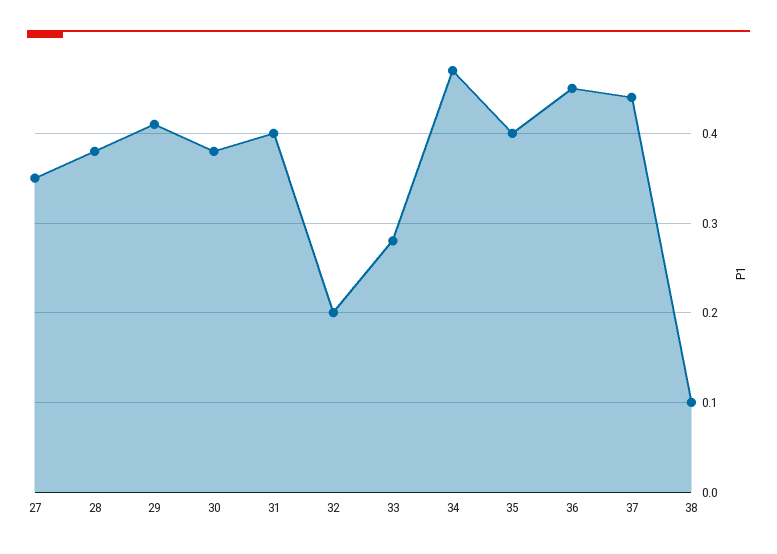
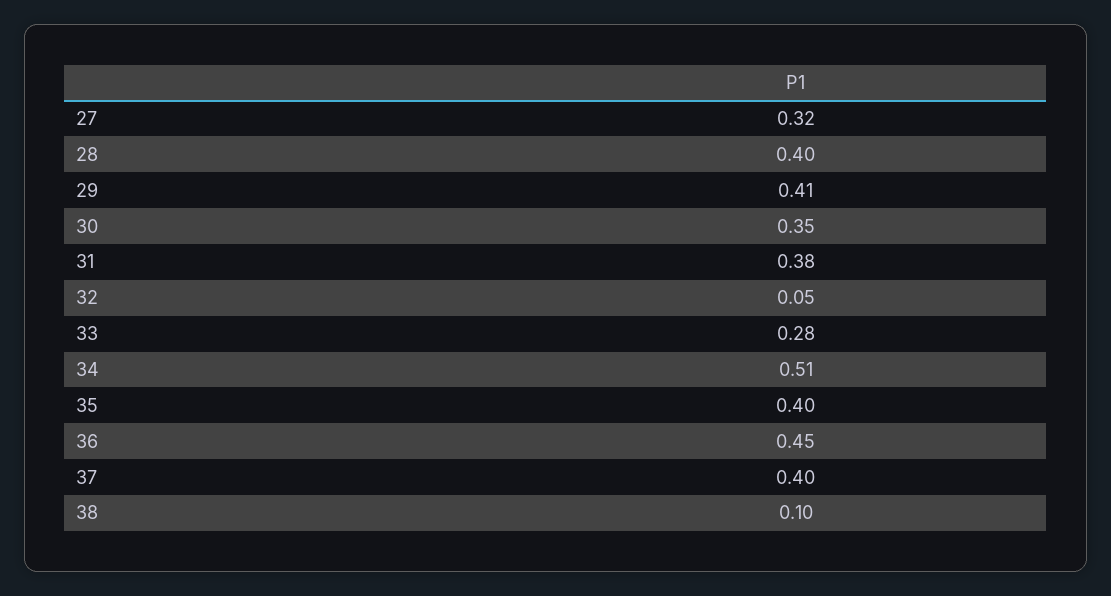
  {
-   "27": 0.35,
+   "27": 0.32,
-   "28": 0.38,
+   "28": 0.4,
    "29": 0.41,
-   "30": 0.38,
+   "30": 0.35,
-   "31": 0.4,
+   "31": 0.38,
-   "32": 0.2,
+   "32": 0.05,
    "33": 0.28,
-   "34": 0.47,
+   "34": 0.51,
    "35": 0.4,
    "36": 0.45,
-   "37": 0.44,
+   "37": 0.4,
    "38": 0.1
  }

